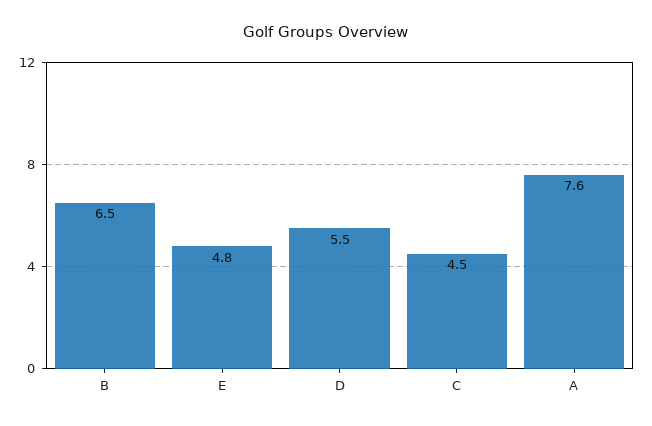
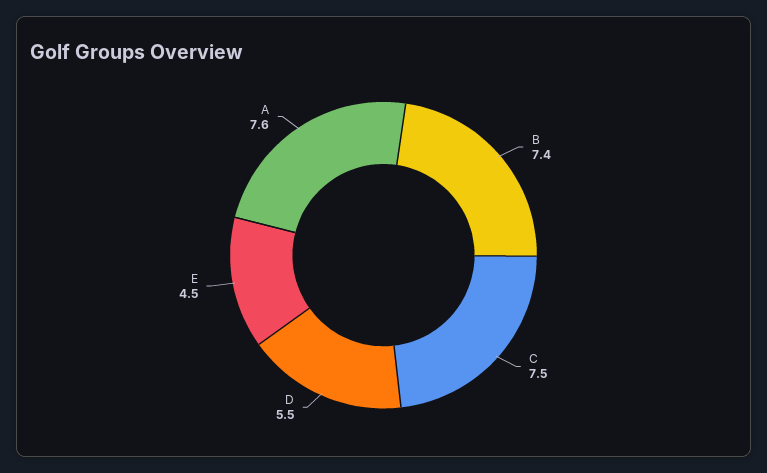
  {
-   "B": 6.5,
+   "B": 7.4,
-   "E": 4.8,
+   "E": 4.5,
    "D": 5.5,
-   "C": 4.5,
+   "C": 7.5,
    "A": 7.6
  }

